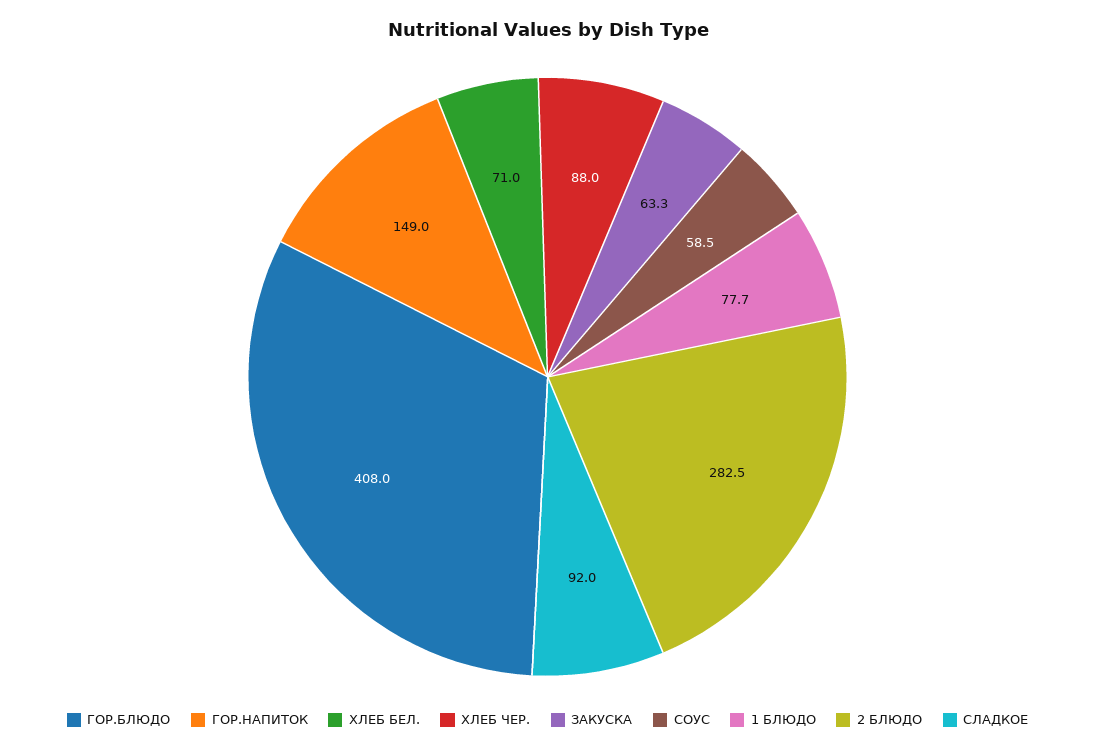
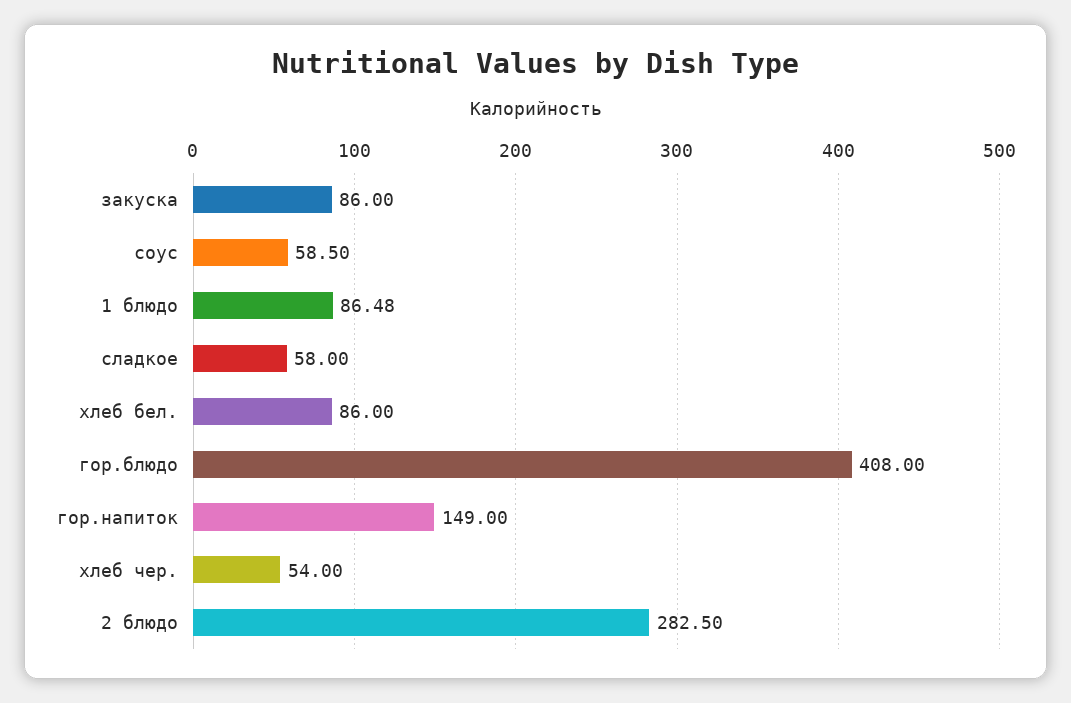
  {
    "ГОР.БЛЮДО": 408,
    "ГОР.НАПИТОК": 149,
-   "ХЛЕБ БЕЛ.": 71,
+   "ХЛЕБ БЕЛ.": 86,
-   "ХЛЕБ ЧЕР.": 88,
+   "ХЛЕБ ЧЕР.": 54,
-   "ЗАКУСКА": 63.3,
+   "ЗАКУСКА": 86,
    "СОУС": 58.5,
-   "1 БЛЮДО": 77.7,
+   "1 БЛЮДО": 86.48,
    "2 БЛЮДО": 282.5,
-   "СЛАДКОЕ": 92
+   "СЛАДКОЕ": 58
  }

